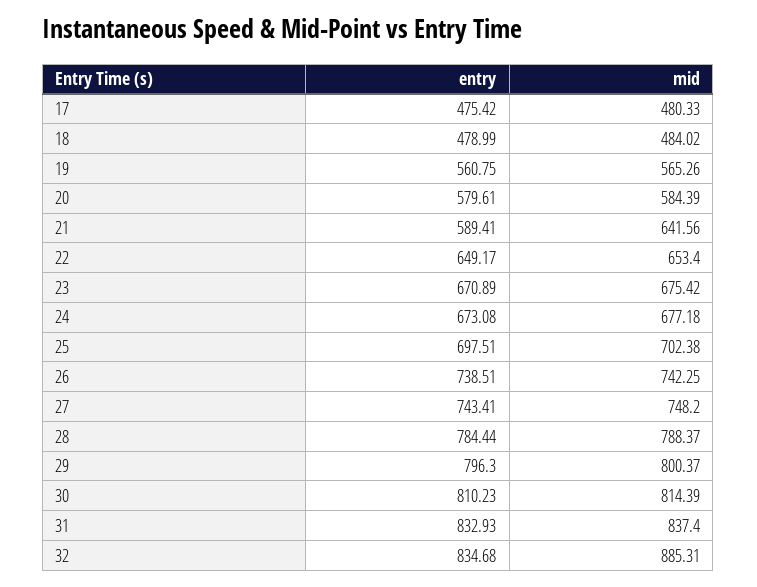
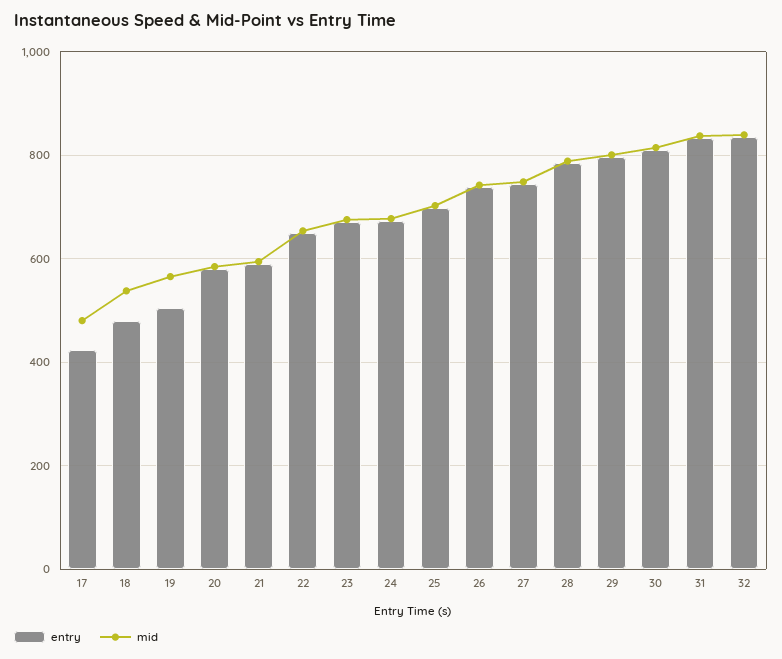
  {
    "entry": {
-     "17": 475.42,
+     "17": 420,
      "18": 478.99,
-     "19": 560.75,
+     "19": 500,
      "20": 579.61,
      "21": 589.41,
      "22": 649.17,
      "23": 670.89,
      "24": 673.08,
      "25": 697.51,
      "26": 738.51,
      "27": 743.41,
      "28": 784.44,
      "29": 796.3,
      "30": 810.23,
      "31": 832.93,
      "32": 834.68
    },
    "mid": {
      "17": 480.33,
-     "18": 484.02,
+     "18": 540,
      "19": 565.26,
      "20": 584.39,
-     "21": 641.56,
+     "21": 600,
      "22": 653.4,
      "23": 675.42,
      "24": 677.18,
      "25": 702.38,
      "26": 742.25,
      "27": 748.2,
      "28": 788.37,
      "29": 800.37,
      "30": 814.39,
      "31": 837.4,
-     "32": 885.31
+     "32": 840
    }
  }

